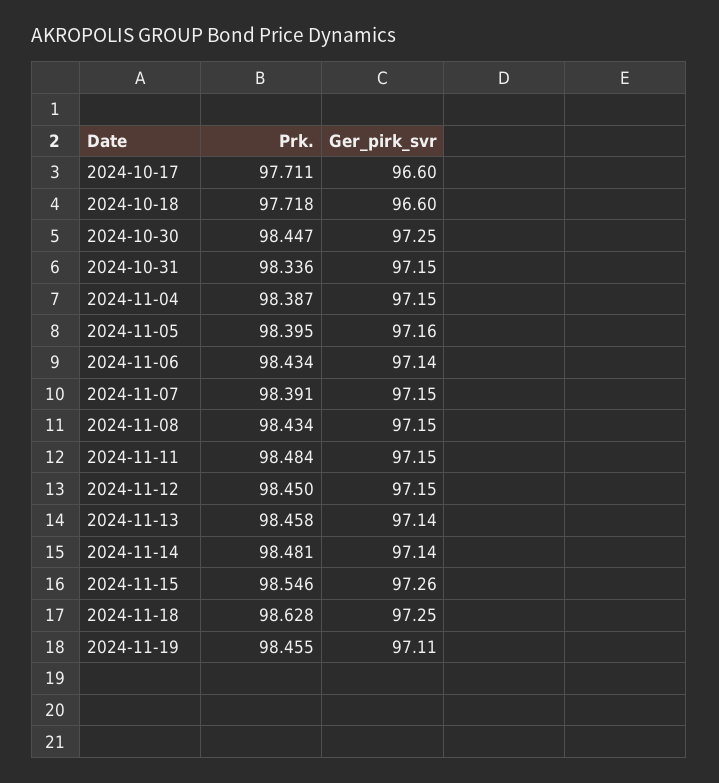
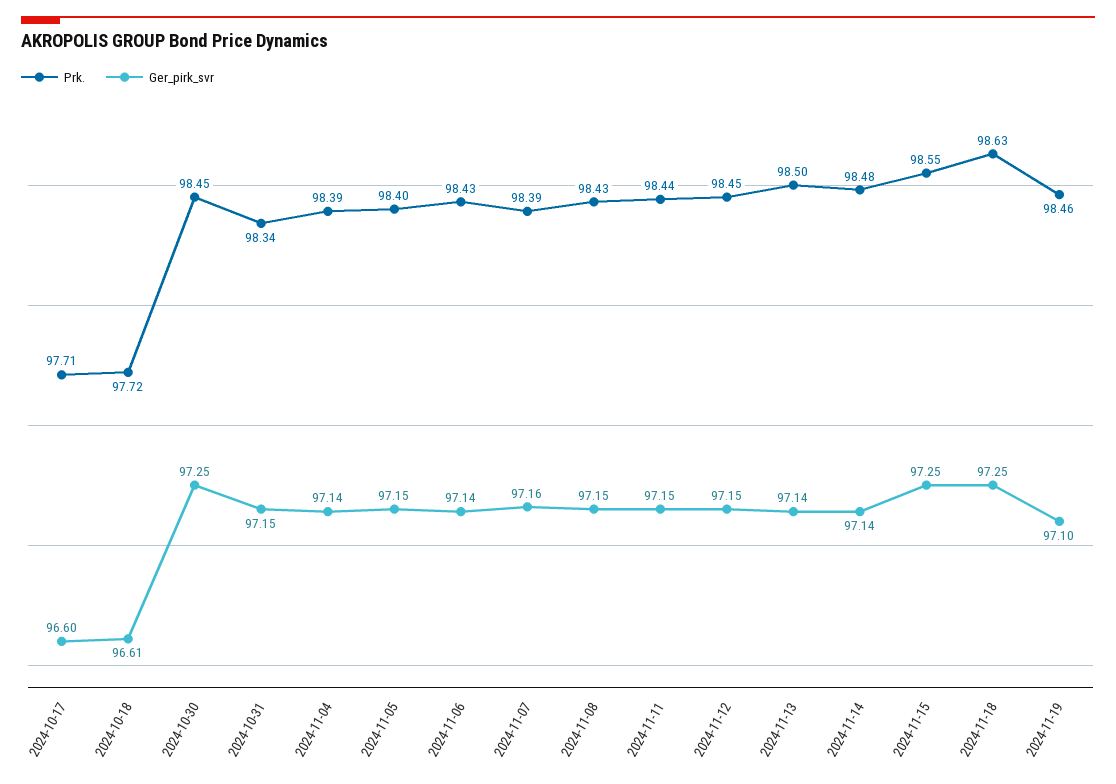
  {
    "Prk.": {
      "2024-10-17": 97.711,
      "2024-10-18": 97.718,
      "2024-10-30": 98.447,
      "2024-10-31": 98.336,
      "2024-11-04": 98.387,
      "2024-11-05": 98.395,
      "2024-11-06": 98.434,
      "2024-11-07": 98.391,
      "2024-11-08": 98.434,
-     "2024-11-11": 98.484,
+     "2024-11-11": 98.44,
      "2024-11-12": 98.45,
-     "2024-11-13": 98.458,
+     "2024-11-13": 98.5,
      "2024-11-14": 98.481,
      "2024-11-15": 98.546,
      "2024-11-18": 98.628,
      "2024-11-19": 98.455
    },
    "Ger_pirk_svr": {
      "2024-10-17": 96.6,
-     "2024-10-18": 96.6,
+     "2024-10-18": 96.61,
      "2024-10-30": 97.25,
      "2024-10-31": 97.15,
-     "2024-11-04": 97.15,
+     "2024-11-04": 97.14,
-     "2024-11-05": 97.16,
+     "2024-11-05": 97.15,
      "2024-11-06": 97.14,
-     "2024-11-07": 97.15,
+     "2024-11-07": 97.16,
      "2024-11-08": 97.15,
      "2024-11-11": 97.15,
      "2024-11-12": 97.15,
      "2024-11-13": 97.14,
      "2024-11-14": 97.14,
-     "2024-11-15": 97.26,
+     "2024-11-15": 97.25,
      "2024-11-18": 97.25,
-     "2024-11-19": 97.11
+     "2024-11-19": 97.1
    }
  }

